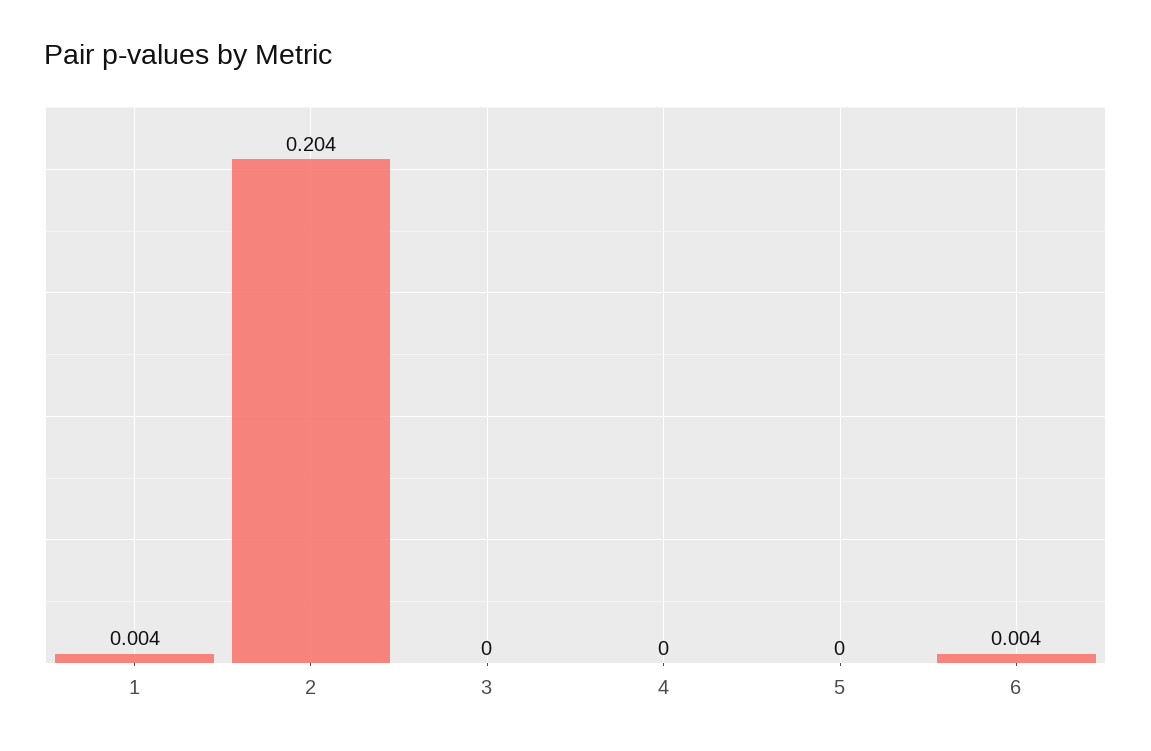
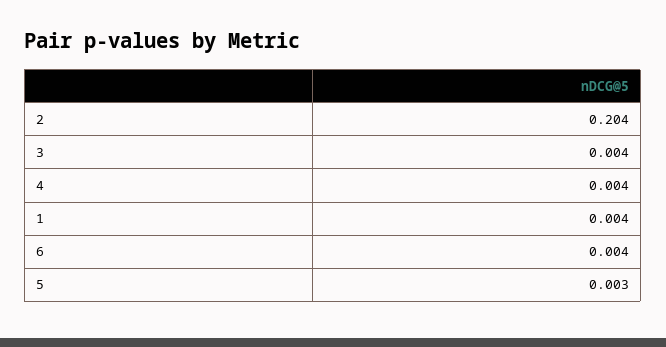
  {
    "1": 0.004,
    "2": 0.204,
-   "3": 0,
+   "3": 0.004,
-   "4": 0,
+   "4": 0.004,
-   "5": 0,
+   "5": 0.003,
    "6": 0.004
  }

